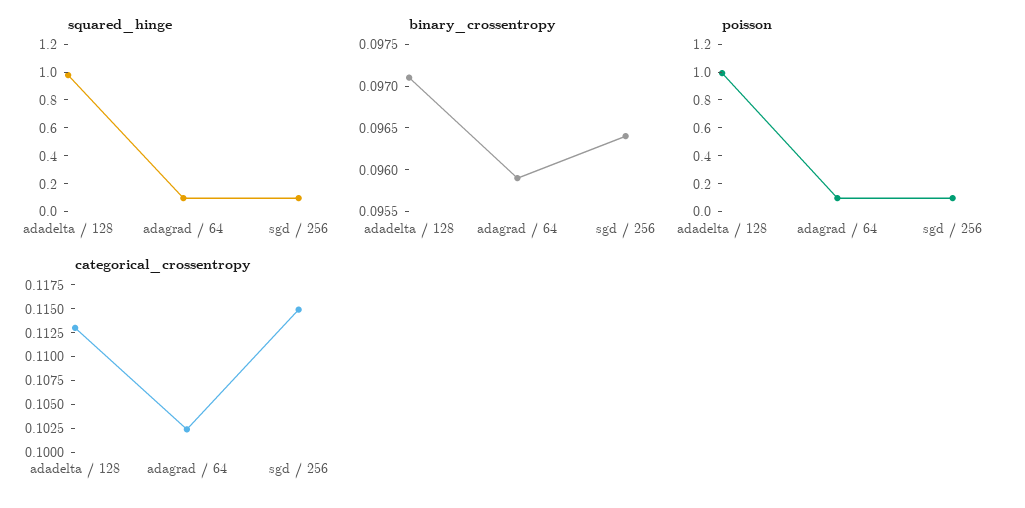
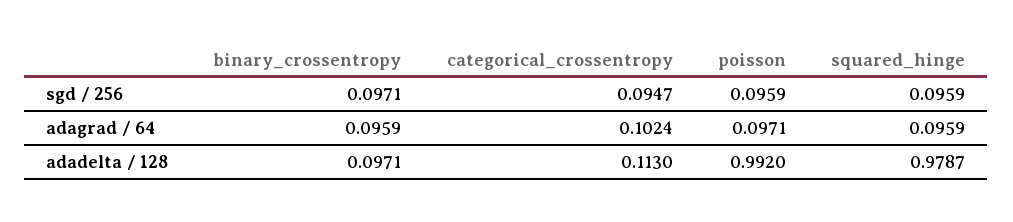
  {
    "squared_hinge": {
      "adadelta / 128": 0.9787,
      "adagrad / 64": 0.0959,
      "sgd / 256": 0.0959
    },
    "binary_crossentropy": {
      "adadelta / 128": 0.0971,
      "adagrad / 64": 0.0959,
-     "sgd / 256": 0.0964
+     "sgd / 256": 0.0971
    },
    "poisson": {
      "adadelta / 128": 0.992,
      "adagrad / 64": 0.0971,
      "sgd / 256": 0.0959
    },
    "categorical_crossentropy": {
      "adadelta / 128": 0.113,
      "adagrad / 64": 0.1024,
-     "sgd / 256": 0.115
+     "sgd / 256": 0.0947
    }
  }

